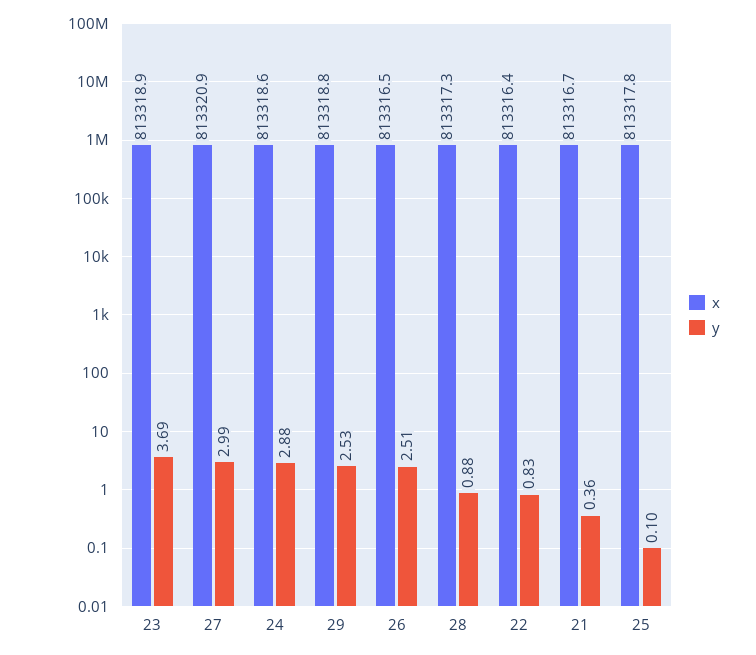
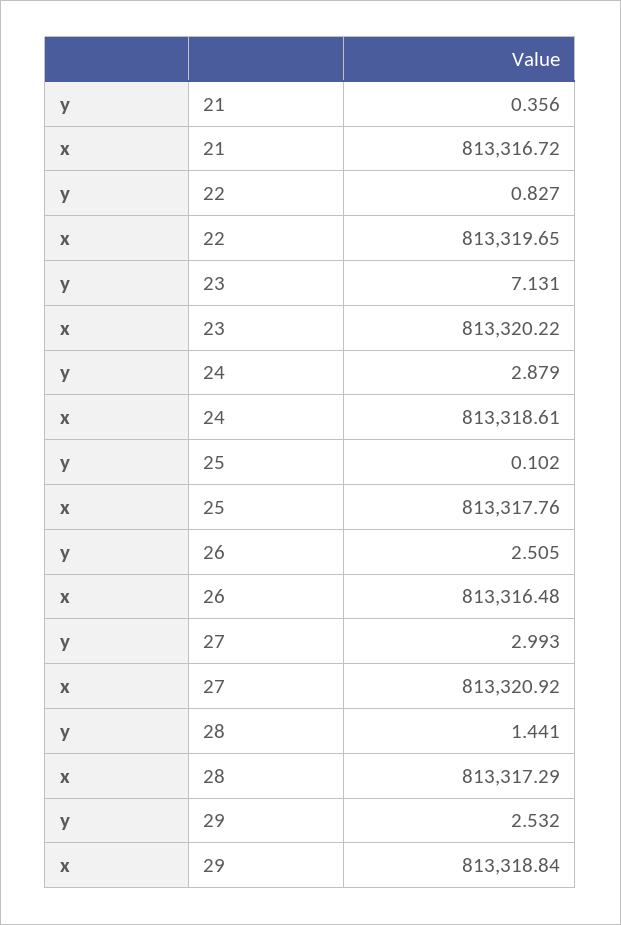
  {
    "x": {
-     "23": 813318.9,
+     "23": 813320.22,
      "27": 813320.92,
      "24": 813318.61,
      "29": 813318.84,
      "26": 813316.48,
      "28": 813317.29,
-     "22": 813316.4,
+     "22": 813319.65,
      "21": 813316.72,
      "25": 813317.76
    },
    "y": {
-     "23": 3.69,
+     "23": 7.131,
      "27": 2.993,
      "24": 2.879,
      "29": 2.532,
      "26": 2.505,
-     "28": 0.88,
+     "28": 1.441,
      "22": 0.827,
      "21": 0.356,
      "25": 0.102
    }
  }

